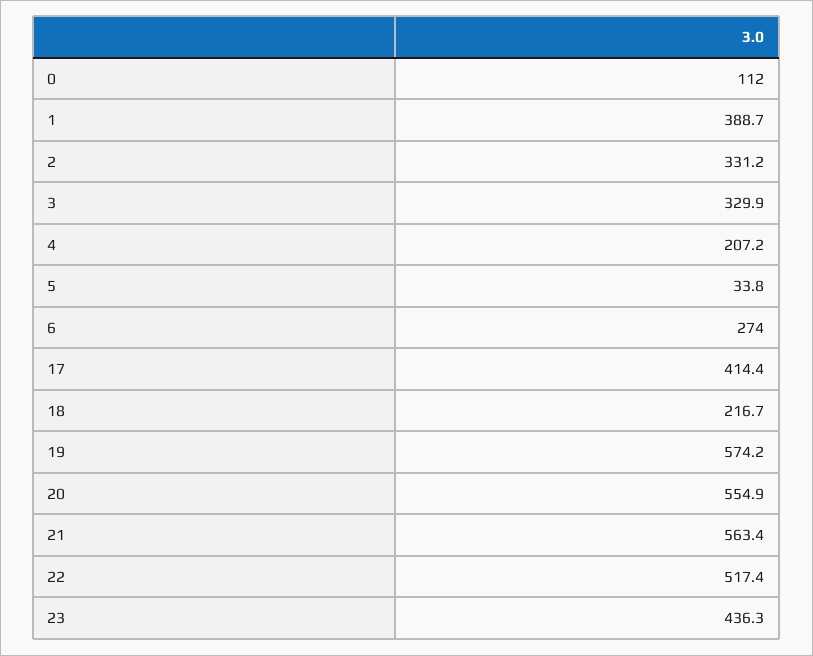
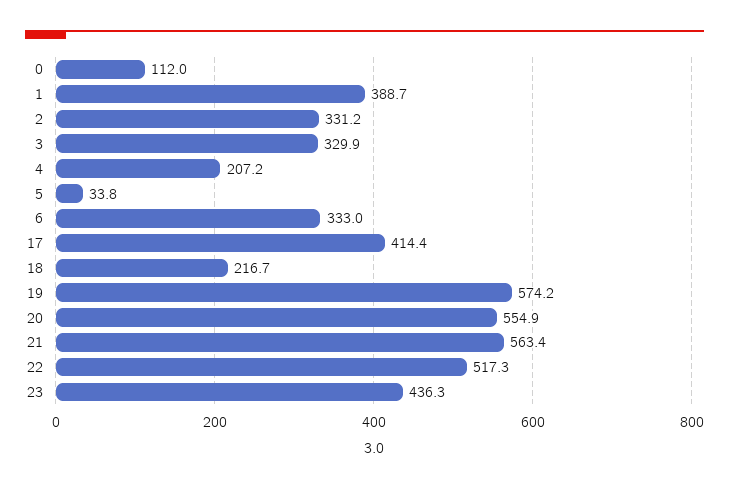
  {
    "0": 112,
    "1": 388.7,
    "2": 331.2,
    "3": 329.9,
    "4": 207.2,
    "5": 33.8,
-   "6": 274,
+   "6": 333,
    "17": 414.4,
    "18": 216.7,
    "19": 574.2,
    "20": 554.9,
    "21": 563.4,
-   "22": 517.4,
+   "22": 517.3,
    "23": 436.3
  }

